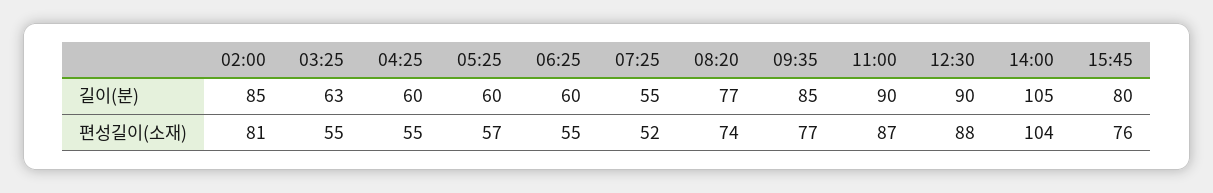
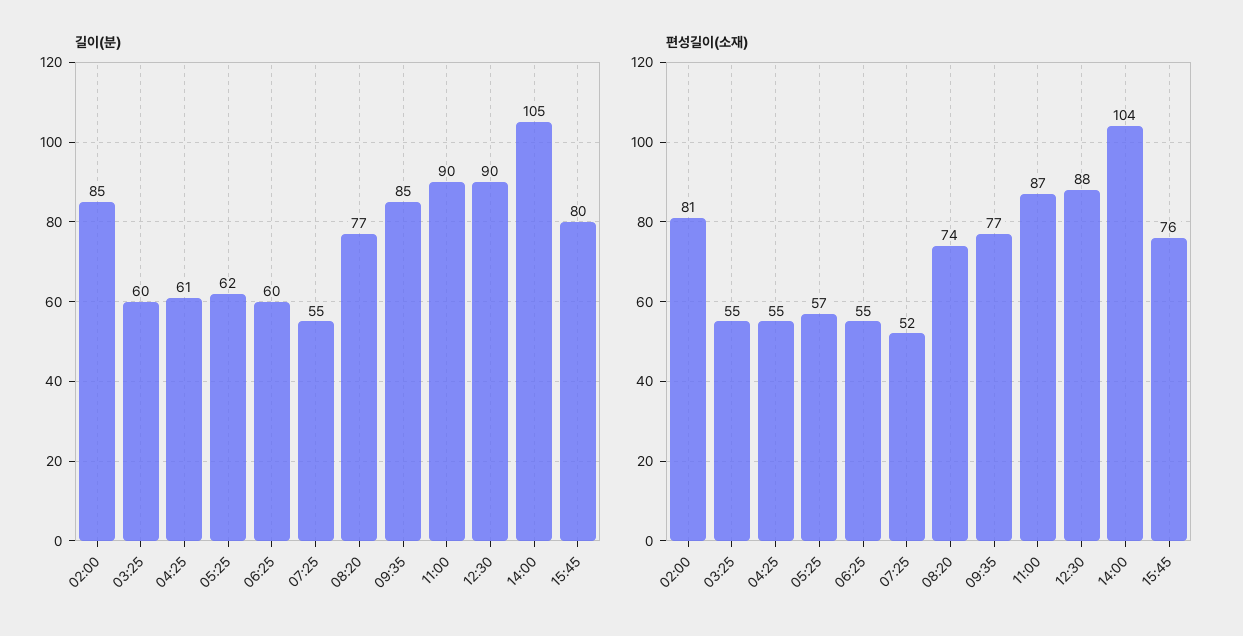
  {
    "길이(분)": {
      "02:00": 85,
-     "03:25": 63,
+     "03:25": 60,
-     "04:25": 60,
+     "04:25": 61,
-     "05:25": 60,
+     "05:25": 62,
      "06:25": 60,
      "07:25": 55,
      "08:20": 77,
      "09:35": 85,
      "11:00": 90,
      "12:30": 90,
      "14:00": 105,
      "15:45": 80
    },
    "편성길이(소재)": {
      "02:00": 81,
      "03:25": 55,
      "04:25": 55,
      "05:25": 57,
      "06:25": 55,
      "07:25": 52,
      "08:20": 74,
      "09:35": 77,
      "11:00": 87,
      "12:30": 88,
      "14:00": 104,
      "15:45": 76
    }
  }

